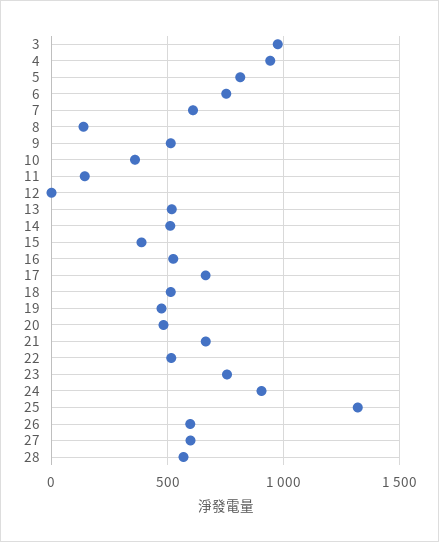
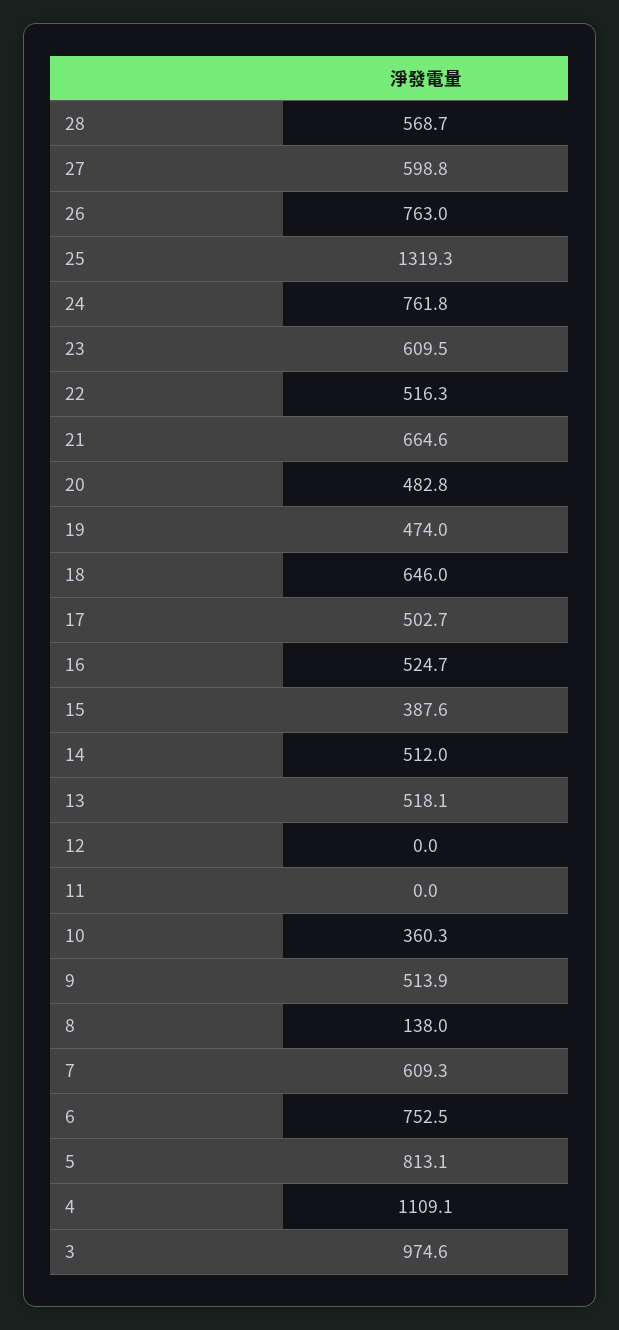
  {
    "3": 974.6,
-   "4": 950,
+   "4": 1109.1,
    "5": 813.1,
    "6": 752.5,
    "7": 609.3,
    "8": 138,
    "9": 513.9,
    "10": 360.3,
-   "11": 150,
+   "11": 0,
    "12": 0,
    "13": 518.1,
    "14": 512,
    "15": 387.6,
    "16": 524.7,
-   "17": 650,
+   "17": 502.7,
-   "18": 500,
+   "18": 646,
    "19": 474,
    "20": 482.8,
    "21": 664.6,
    "22": 516.3,
-   "23": 750,
+   "23": 609.5,
-   "24": 900,
+   "24": 761.8,
    "25": 1319.3,
-   "26": 600,
+   "26": 763,
    "27": 598.8,
    "28": 568.7
  }

